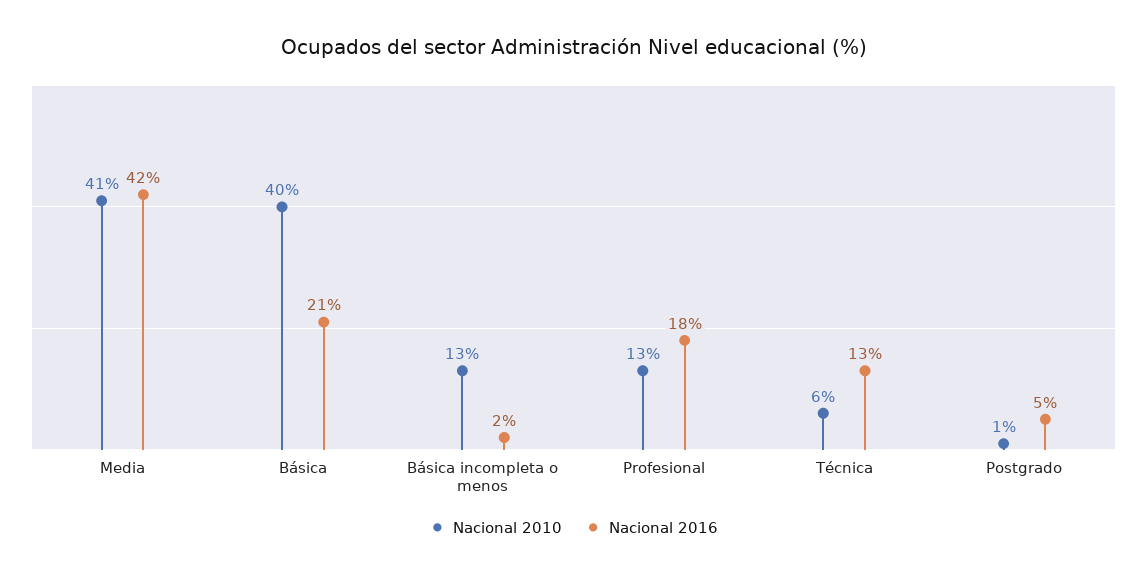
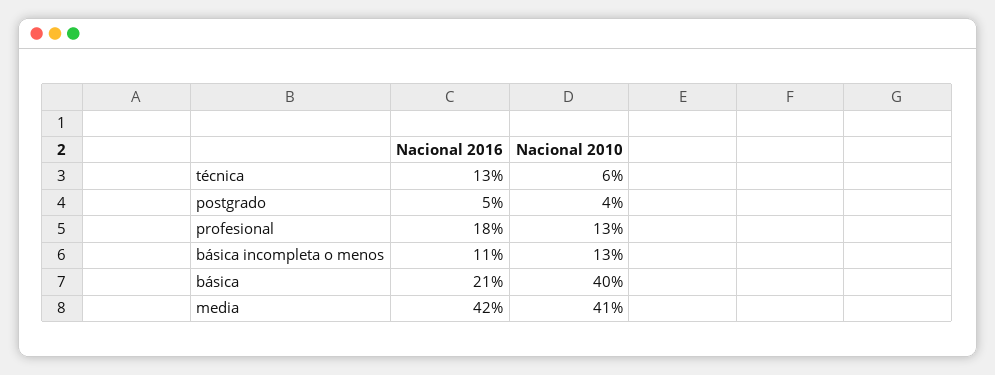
  {
    "Nacional 2010": {
      "Media": 41,
      "Básica": 40,
      "Básica incompleta o menos": 13,
      "Profesional": 13,
      "Técnica": 6,
-     "Postgrado": 1
+     "Postgrado": 4
    },
    "Nacional 2016": {
      "Media": 42,
      "Básica": 21,
-     "Básica incompleta o menos": 2,
+     "Básica incompleta o menos": 11,
      "Profesional": 18,
      "Técnica": 13,
      "Postgrado": 5
    }
  }

